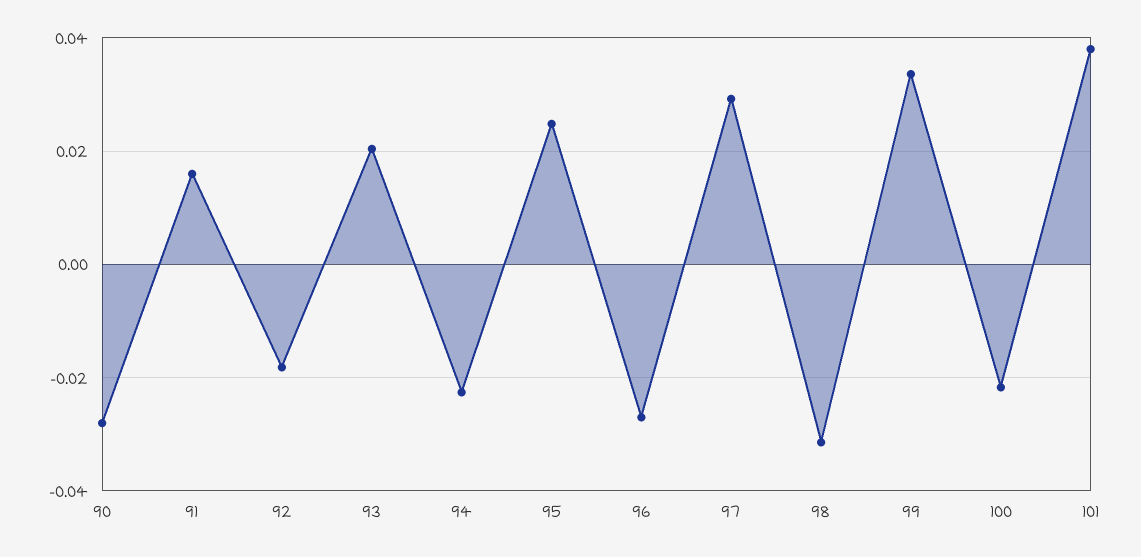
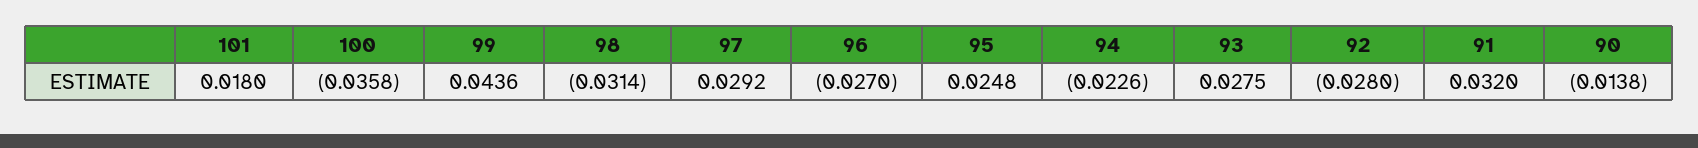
  {
-   "90": -0.028,
+   "90": -0.0138,
-   "91": 0.016,
+   "91": 0.032,
-   "92": -0.018,
+   "92": -0.028,
-   "93": 0.02,
+   "93": 0.0275,
    "94": -0.0226,
    "95": 0.0248,
    "96": -0.027,
    "97": 0.0292,
    "98": -0.0314,
-   "99": 0.034,
+   "99": 0.0436,
-   "100": -0.022,
+   "100": -0.0358,
-   "101": 0.038
+   "101": 0.018
  }

